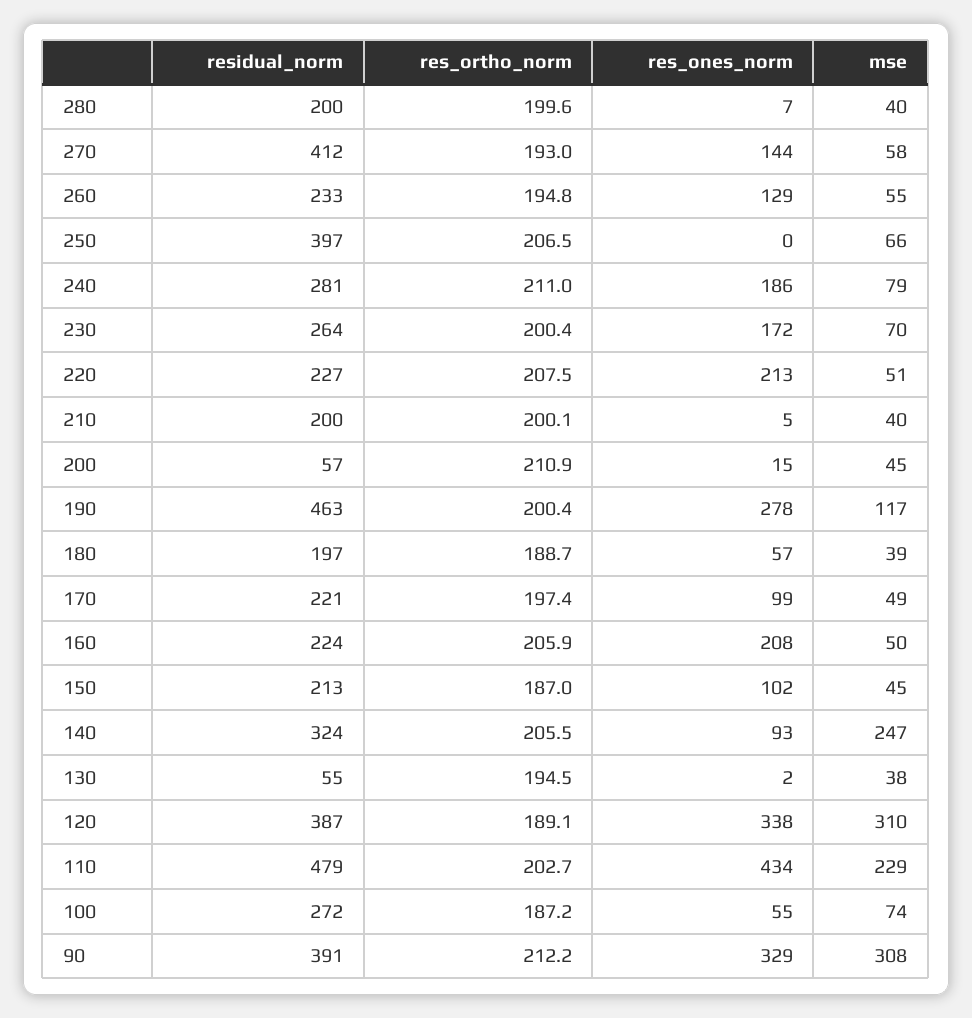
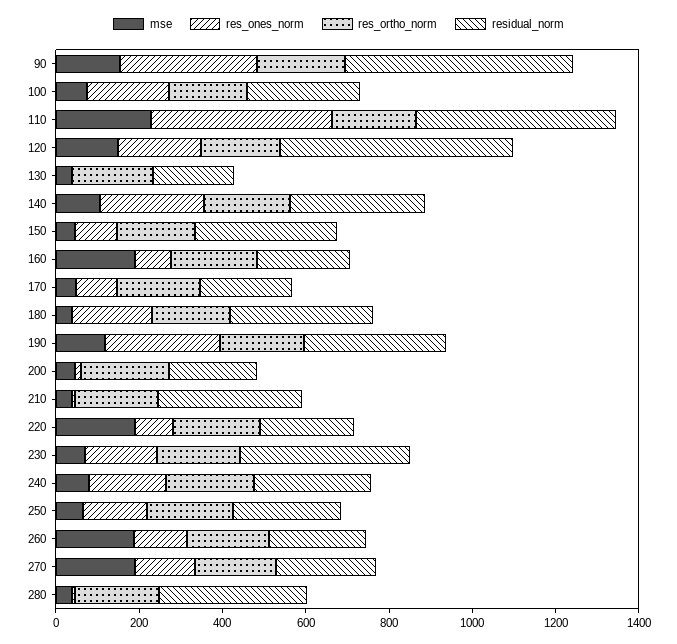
  {
    "residual_norm": {
-     "280": 200,
+     "280": 350,
-     "270": 412,
+     "270": 250,
      "260": 233,
-     "250": 397,
+     "250": 250,
      "240": 281,
-     "230": 264,
+     "230": 400,
      "220": 227,
-     "210": 200,
+     "210": 350,
-     "200": 57,
+     "200": 200,
-     "190": 463,
+     "190": 350,
-     "180": 197,
+     "180": 350,
      "170": 221,
      "160": 224,
-     "150": 213,
+     "150": 350,
      "140": 324,
-     "130": 55,
+     "130": 200,
-     "120": 387,
+     "120": 550,
      "110": 479,
      "100": 272,
-     "90": 391
+     "90": 550
    },
    "res_ortho_norm": {
      "280": 199.6,
      "270": 193,
      "260": 194.8,
      "250": 206.5,
      "240": 211,
      "230": 200.4,
      "220": 207.5,
      "210": 200.1,
      "200": 210.9,
      "190": 200.4,
      "180": 188.7,
      "170": 197.4,
      "160": 205.9,
      "150": 187,
      "140": 205.5,
      "130": 194.5,
      "120": 189.1,
      "110": 202.7,
      "100": 187.2,
      "90": 212.2
    },
    "res_ones_norm": {
      "280": 7,
      "270": 144,
      "260": 129,
-     "250": 0,
+     "250": 150,
      "240": 186,
      "230": 172,
-     "220": 213,
+     "220": 100,
      "210": 5,
      "200": 15,
      "190": 278,
-     "180": 57,
+     "180": 200,
      "170": 99,
-     "160": 208,
+     "160": 100,
      "150": 102,
-     "140": 93,
+     "140": 250,
      "130": 2,
-     "120": 338,
+     "120": 200,
      "110": 434,
-     "100": 55,
+     "100": 200,
      "90": 329
    },
    "mse": {
      "280": 40,
-     "270": 58,
+     "270": 200,
-     "260": 55,
+     "260": 200,
      "250": 66,
      "240": 79,
      "230": 70,
-     "220": 51,
+     "220": 200,
      "210": 40,
      "200": 45,
      "190": 117,
      "180": 39,
      "170": 49,
-     "160": 50,
+     "160": 200,
      "150": 45,
-     "140": 247,
+     "140": 100,
      "130": 38,
-     "120": 310,
+     "120": 150,
      "110": 229,
      "100": 74,
-     "90": 308
+     "90": 150
    }
  }

